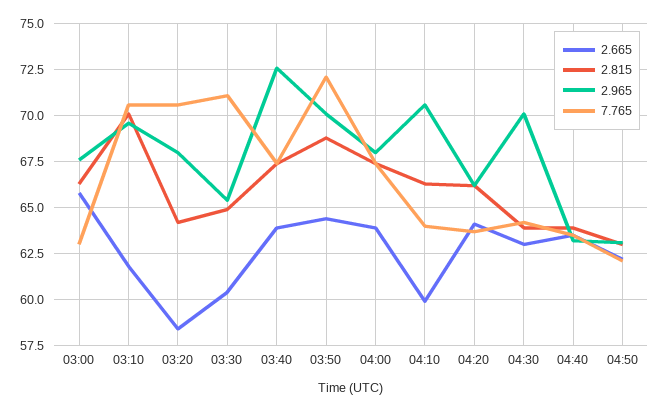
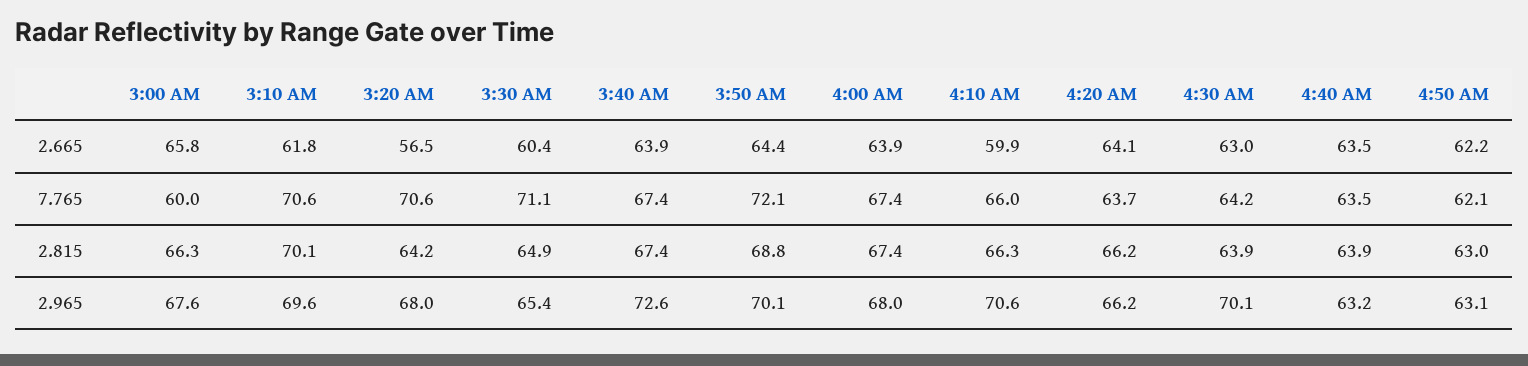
  {
    "2.665": {
      "03:00": 65.8,
      "03:10": 61.8,
-     "03:20": 58.5,
+     "03:20": 56.5,
      "03:30": 60.4,
      "03:40": 63.9,
      "03:50": 64.4,
      "04:00": 63.9,
      "04:10": 59.9,
      "04:20": 64.1,
      "04:30": 63,
      "04:40": 63.5,
      "04:50": 62.2
    },
    "2.815": {
      "03:00": 66.3,
      "03:10": 70.1,
      "03:20": 64.2,
      "03:30": 64.9,
      "03:40": 67.4,
      "03:50": 68.8,
      "04:00": 67.4,
      "04:10": 66.3,
      "04:20": 66.2,
      "04:30": 63.9,
      "04:40": 63.9,
      "04:50": 63
    },
    "2.965": {
      "03:00": 67.6,
      "03:10": 69.6,
      "03:20": 68,
      "03:30": 65.4,
      "03:40": 72.6,
      "03:50": 70.1,
      "04:00": 68,
      "04:10": 70.6,
      "04:20": 66.2,
      "04:30": 70.1,
      "04:40": 63.2,
      "04:50": 63.1
    },
    "7.765": {
-     "03:00": 63,
+     "03:00": 60,
      "03:10": 70.6,
      "03:20": 70.6,
      "03:30": 71.1,
      "03:40": 67.4,
      "03:50": 72.1,
      "04:00": 67.4,
-     "04:10": 64,
+     "04:10": 66,
      "04:20": 63.7,
      "04:30": 64.2,
      "04:40": 63.5,
      "04:50": 62.1
    }
  }

